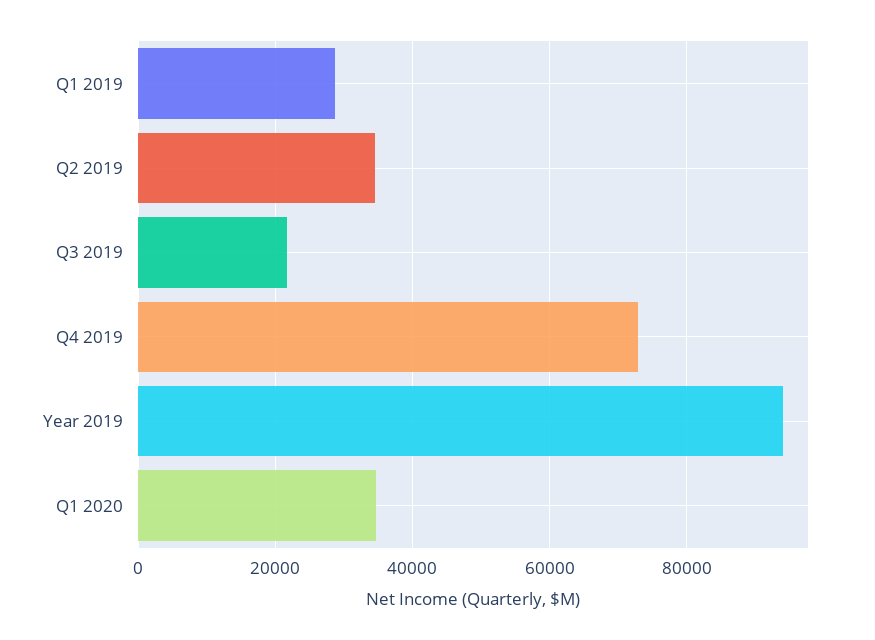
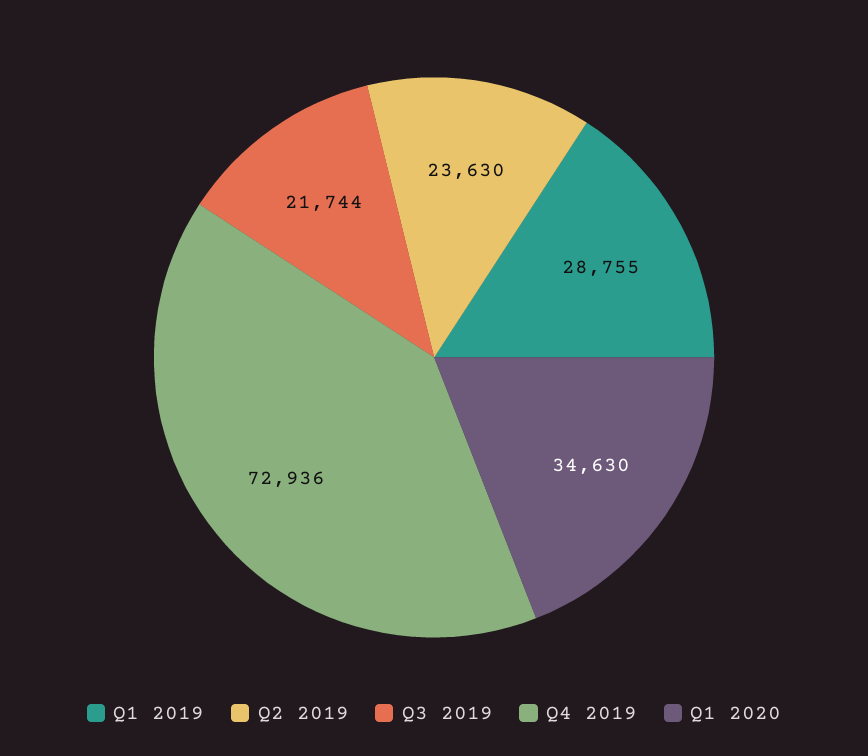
  {
    "Q1 2019": 28755,
-   "Q2 2019": 34000,
+   "Q2 2019": 23630,
    "Q3 2019": 21744,
    "Q4 2019": 72936,
-   "Year 2019": 94000,
    "Q1 2020": 34630
  }

